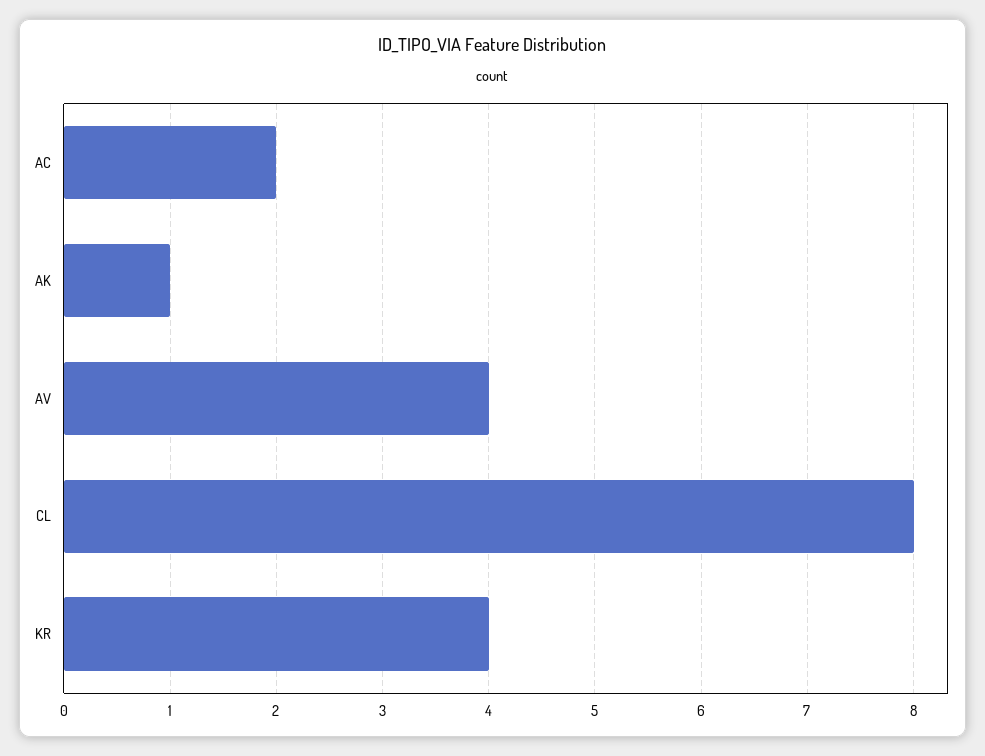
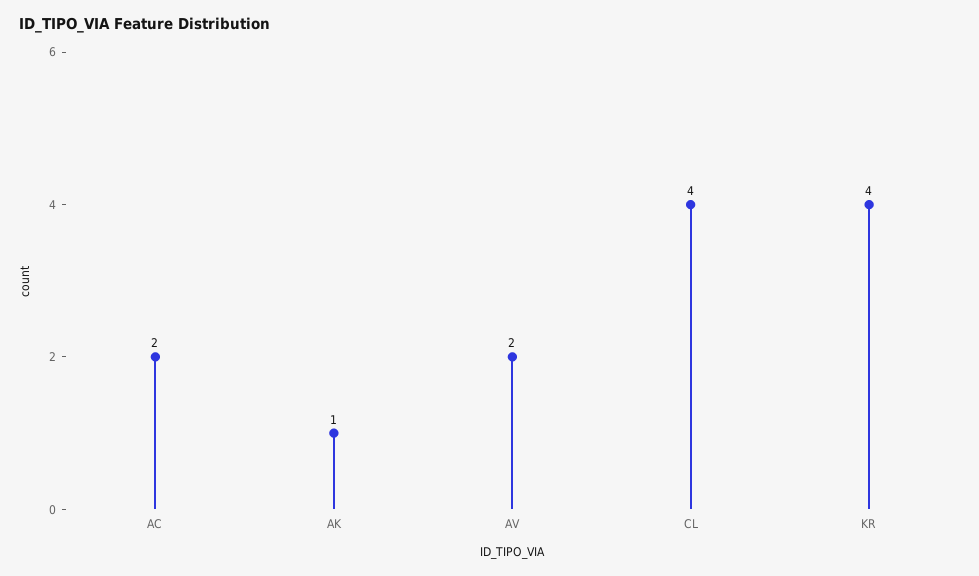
  {
    "AC": 2,
    "AK": 1,
-   "AV": 4,
+   "AV": 2,
-   "CL": 8,
+   "CL": 4,
    "KR": 4
  }

